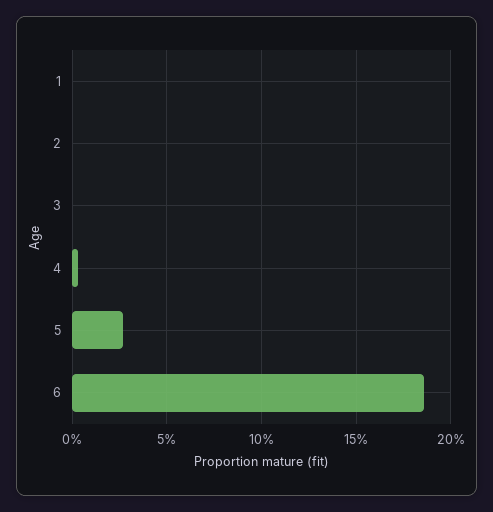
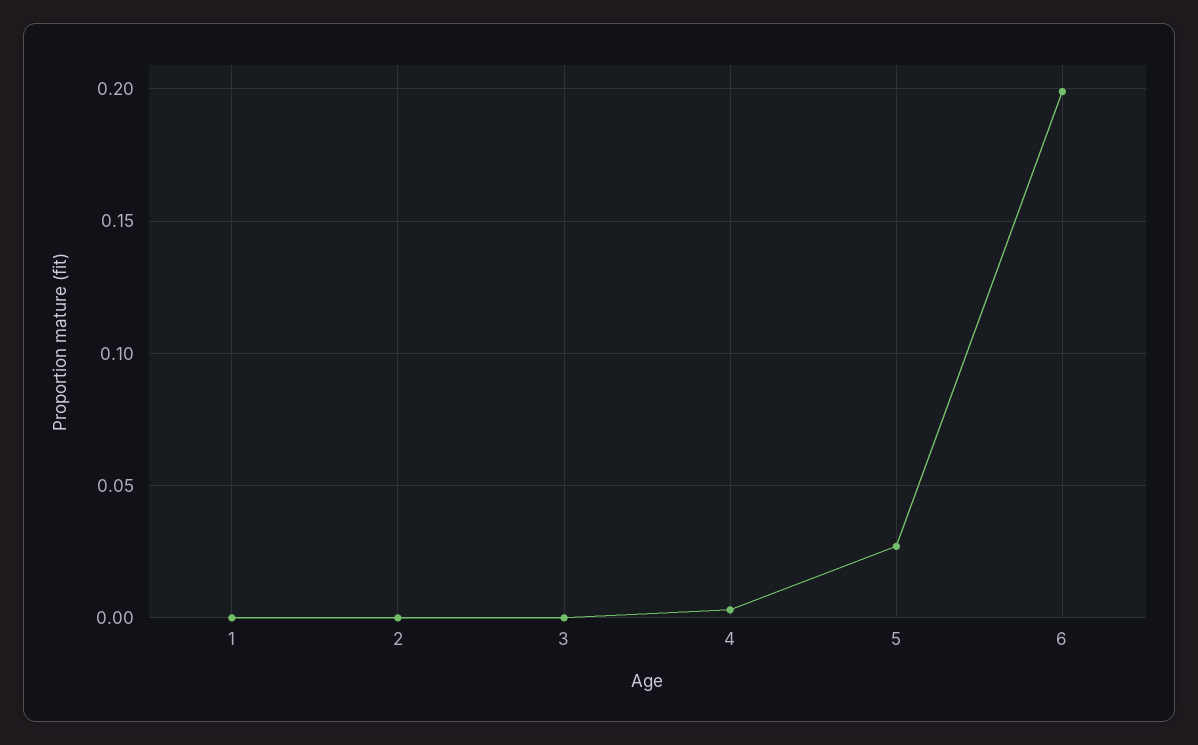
  {
    "1": 0,
    "2": 0,
    "3": 0,
    "4": 0.005,
    "5": 0.025,
-   "6": 0.185
+   "6": 0.2
  }

